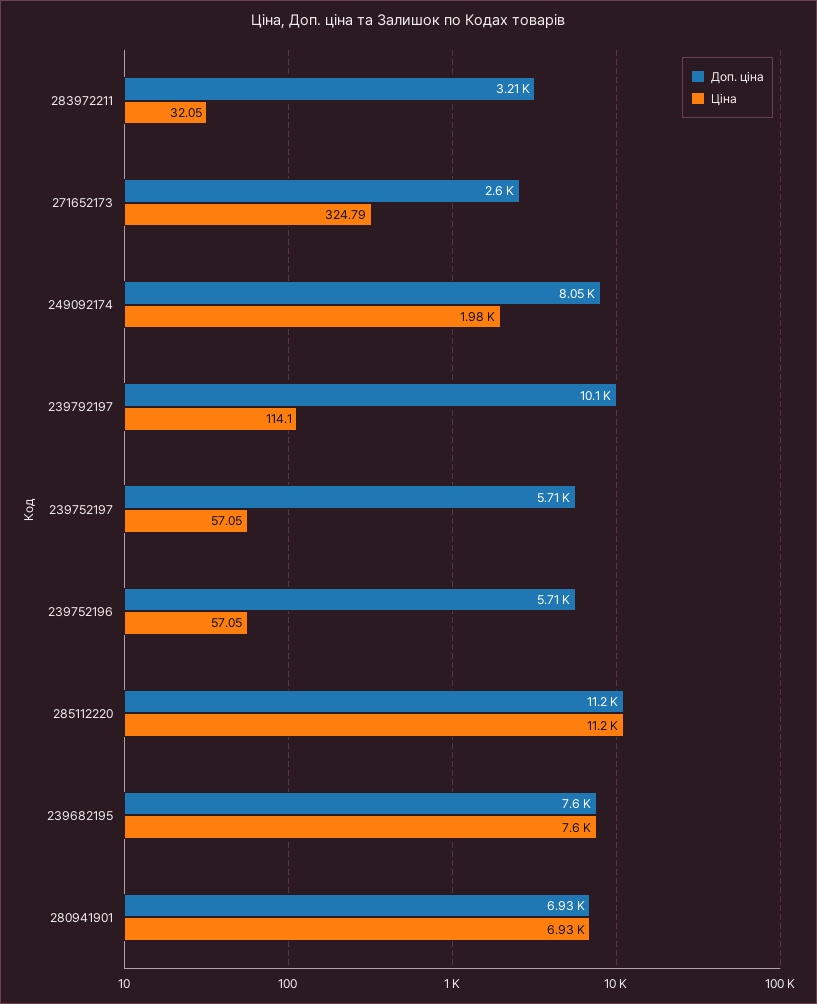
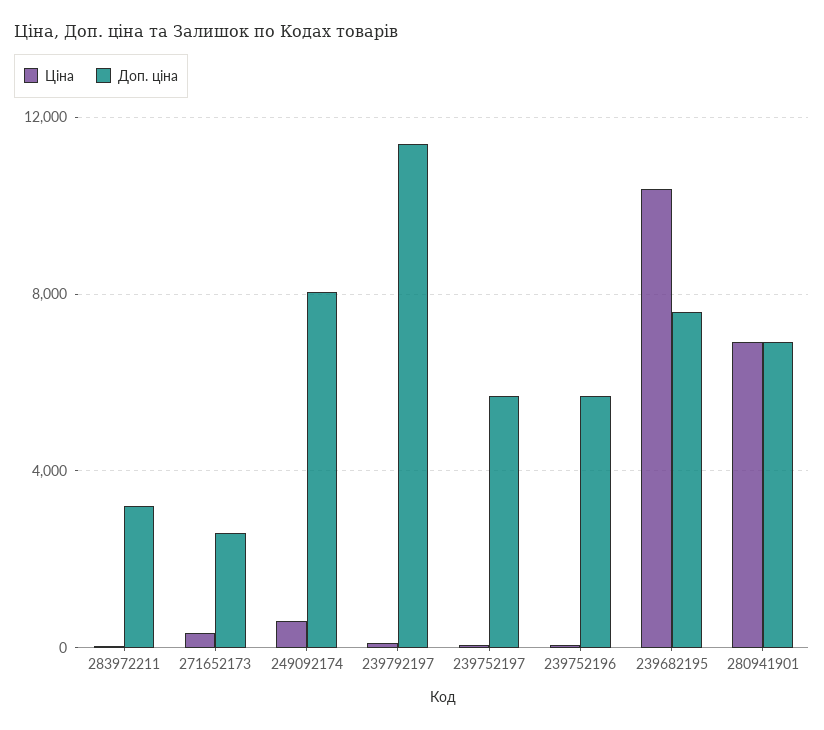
  {
    "Доп. ціна": {
      "283972211": 3210,
      "271652173": 2600,
      "249092174": 8050,
-     "239792197": 10100,
+     "239792197": 11500,
      "239752197": 5710,
      "239752196": 5710,
-     "285112220": 11200,
      "239682195": 7600,
      "280941901": 6930
    },
    "Ціна": {
      "283972211": 32.05,
      "271652173": 324.79,
-     "249092174": 1980,
+     "249092174": 500,
      "239792197": 114.1,
      "239752197": 57.05,
      "239752196": 57.05,
-     "285112220": 11200,
-     "239682195": 7600,
+     "239682195": 10500,
      "280941901": 6930
    }
  }

